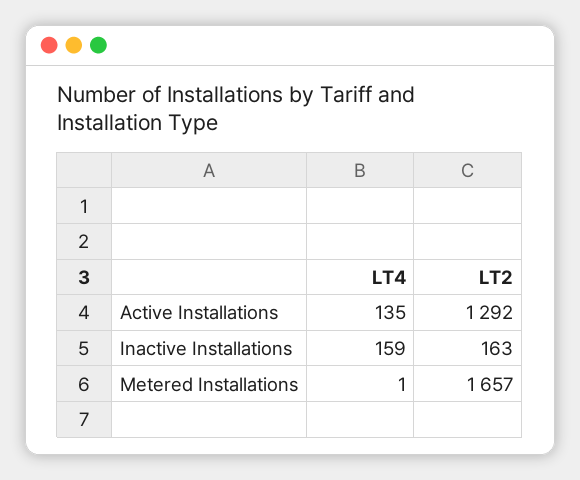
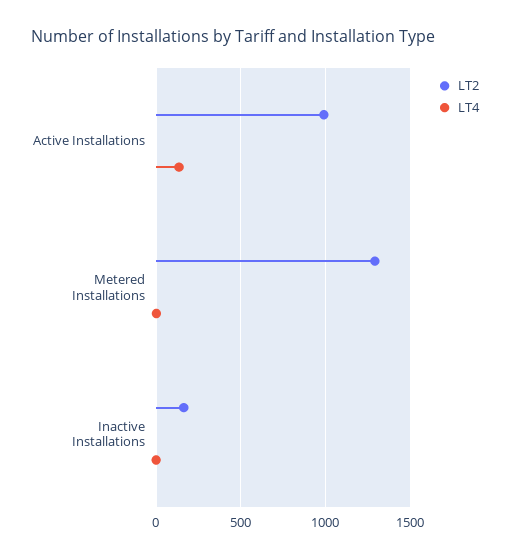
  {
    "LT4": {
      "Active Installations": 135,
-     "Inactive Installations": 159,
+     "Inactive Installations": 0,
      "Metered Installations": 1
    },
    "LT2": {
-     "Active Installations": 1292,
+     "Active Installations": 1000,
      "Inactive Installations": 163,
-     "Metered Installations": 1657
+     "Metered Installations": 1300
    }
  }

